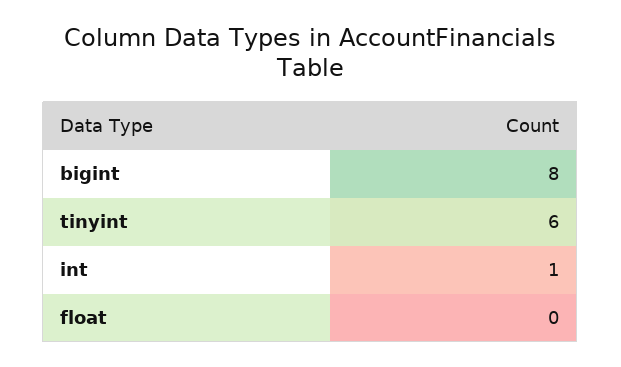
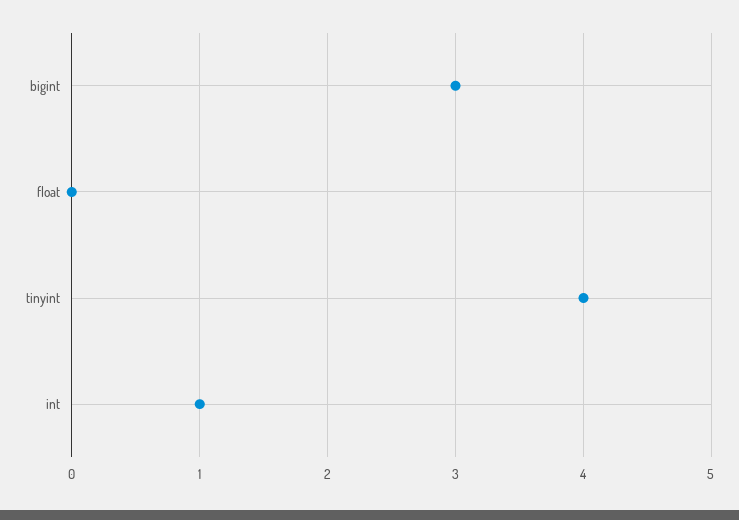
  {
-   "bigint": 8,
+   "bigint": 3,
-   "tinyint": 6,
+   "tinyint": 4,
    "int": 1,
    "float": 0
  }

